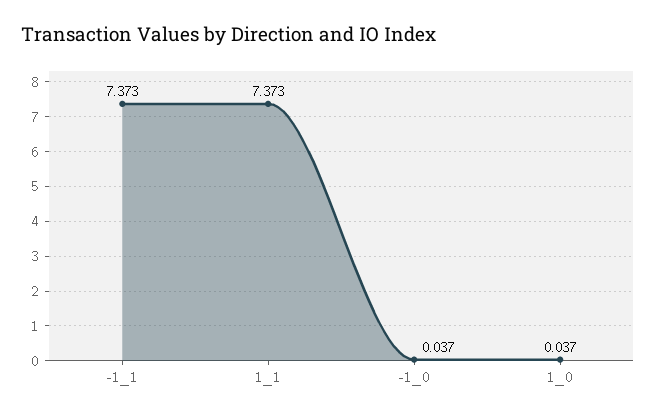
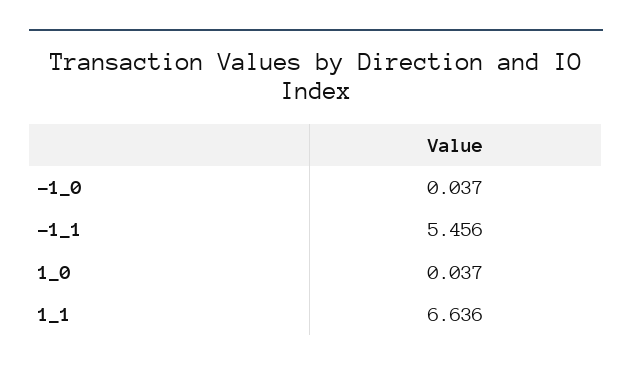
  {
-   "-1_1": 7.373,
+   "-1_1": 5.456,
-   "1_1": 7.373,
+   "1_1": 6.636,
    "-1_0": 0.037,
    "1_0": 0.037
  }

